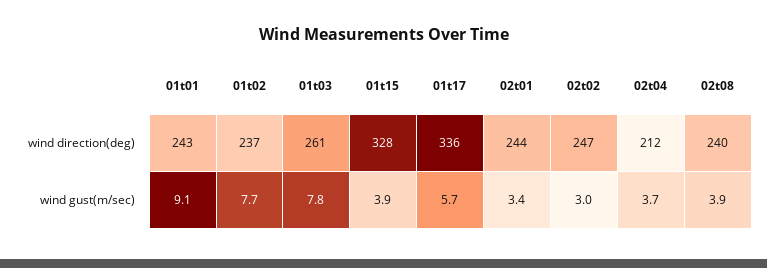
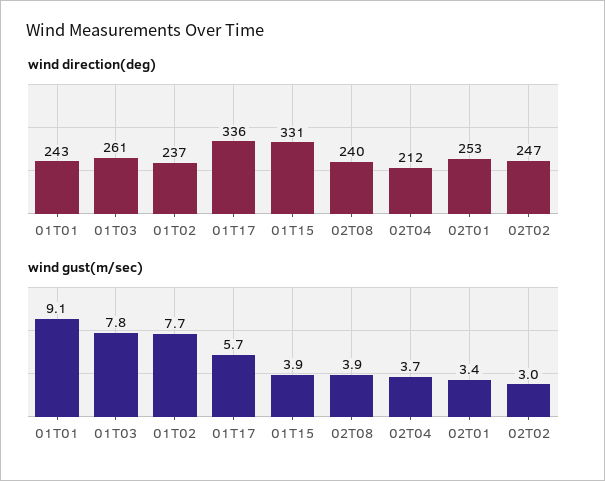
  {
    "wind direction(deg)": {
      "01t01": 243,
      "01t02": 237,
      "01t03": 261,
-     "01t15": 328,
+     "01t15": 331,
      "01t17": 336,
-     "02t01": 244,
+     "02t01": 253,
      "02t02": 247,
      "02t04": 212,
      "02t08": 240
    },
    "wind gust(m/sec)": {
      "01t01": 9.1,
      "01t02": 7.7,
      "01t03": 7.8,
      "01t15": 3.9,
      "01t17": 5.7,
      "02t01": 3.4,
      "02t02": 3,
      "02t04": 3.7,
      "02t08": 3.9
    }
  }

